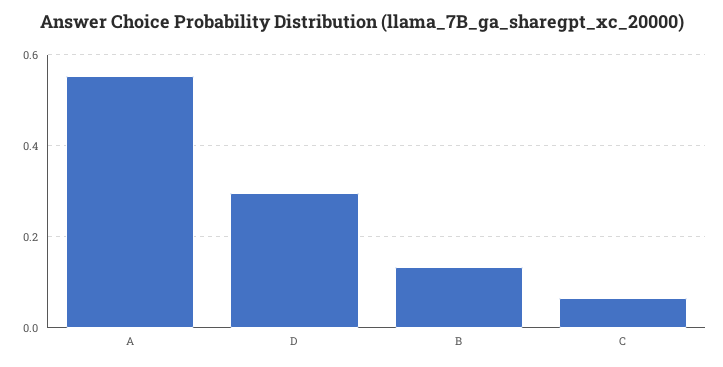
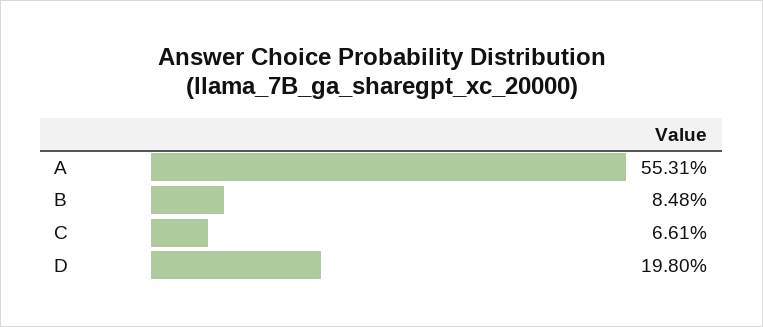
  {
    "A": 0.5531,
-   "D": 0.3,
+   "D": 0.198,
-   "B": 0.14,
+   "B": 0.0848,
    "C": 0.0661
  }

